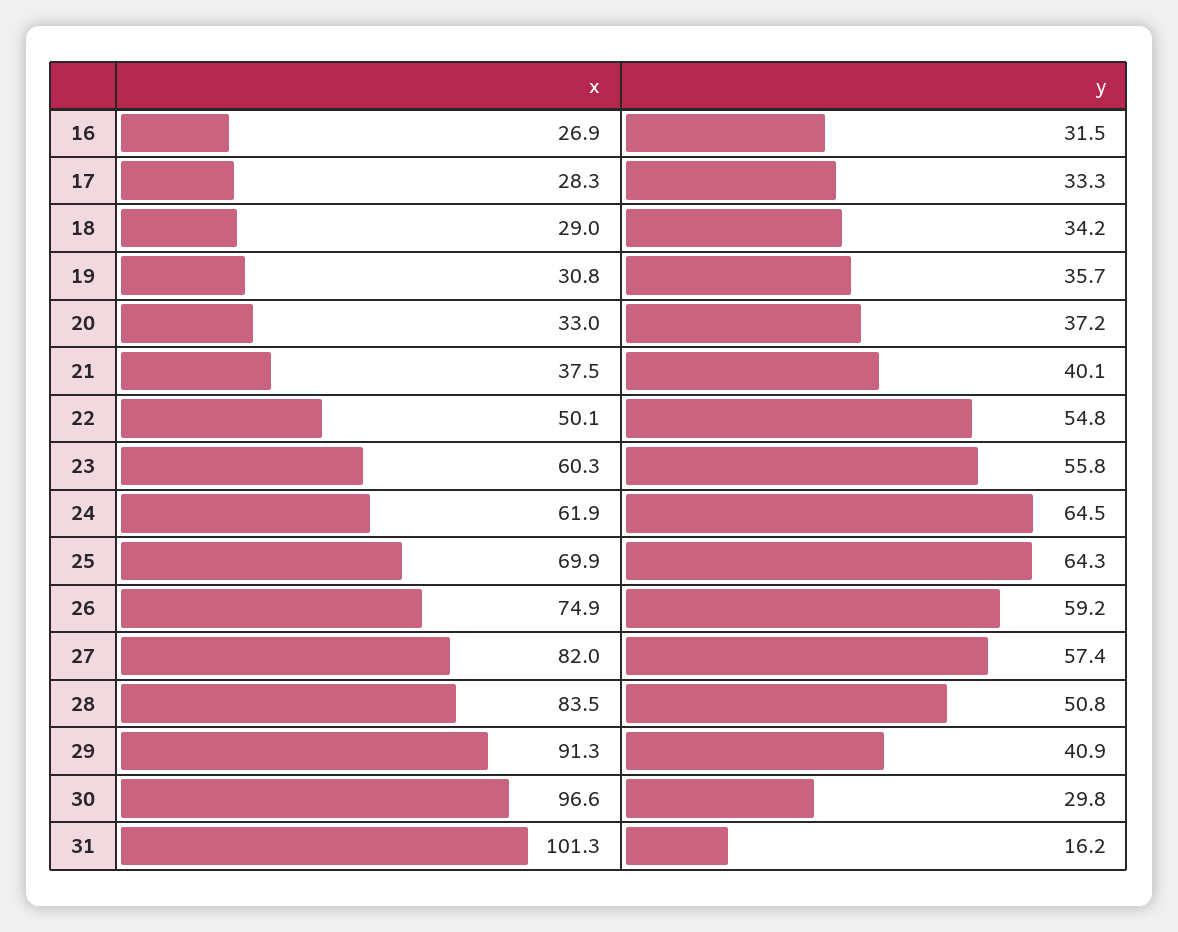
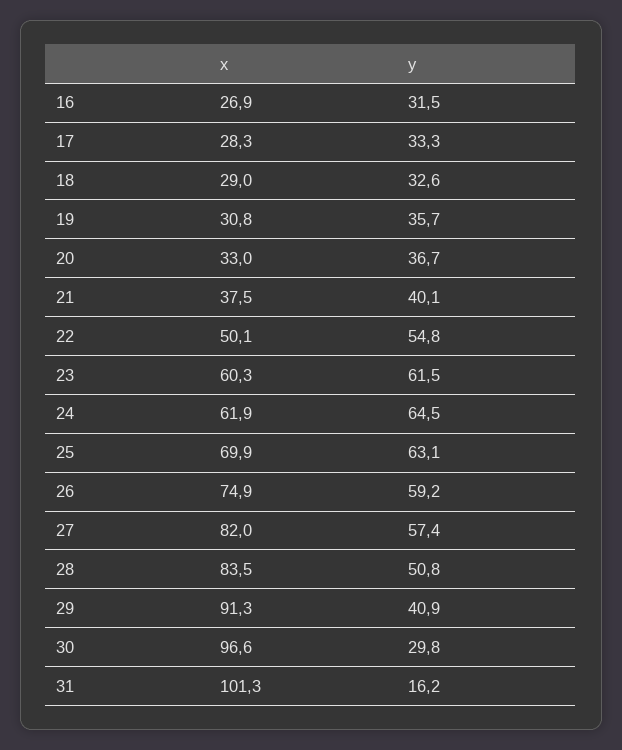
  {
    "x": {
      "16": 26.9,
      "17": 28.3,
      "18": 29,
      "19": 30.8,
      "20": 33,
      "21": 37.5,
      "22": 50.1,
      "23": 60.3,
      "24": 61.9,
      "25": 69.9,
      "26": 74.9,
      "27": 82,
      "28": 83.5,
      "29": 91.3,
      "30": 96.6,
      "31": 101.3
    },
    "y": {
      "16": 31.5,
      "17": 33.3,
-     "18": 34.2,
+     "18": 32.6,
      "19": 35.7,
-     "20": 37.2,
+     "20": 36.7,
      "21": 40.1,
      "22": 54.8,
-     "23": 55.8,
+     "23": 61.5,
      "24": 64.5,
-     "25": 64.3,
+     "25": 63.1,
      "26": 59.2,
      "27": 57.4,
      "28": 50.8,
      "29": 40.9,
      "30": 29.8,
      "31": 16.2
    }
  }

